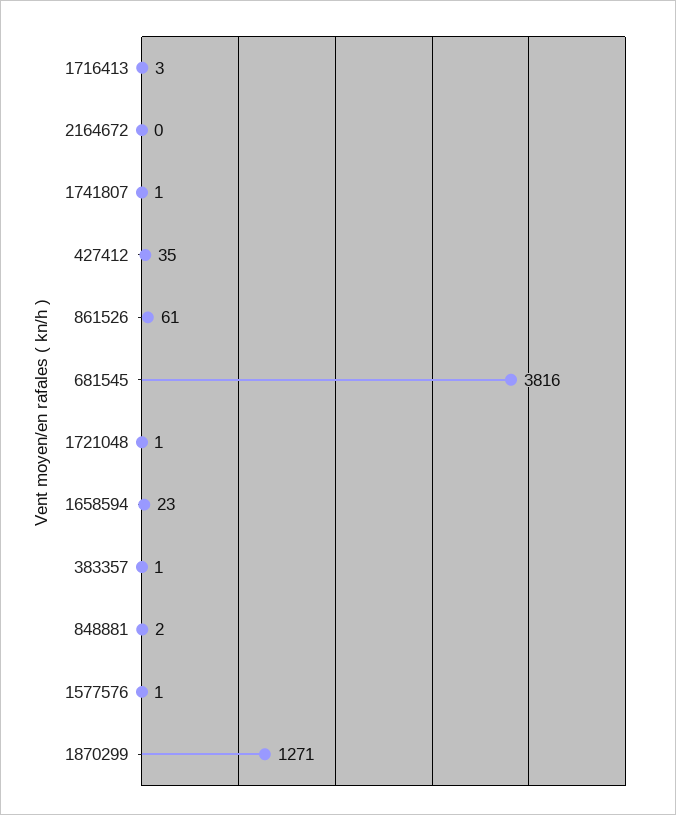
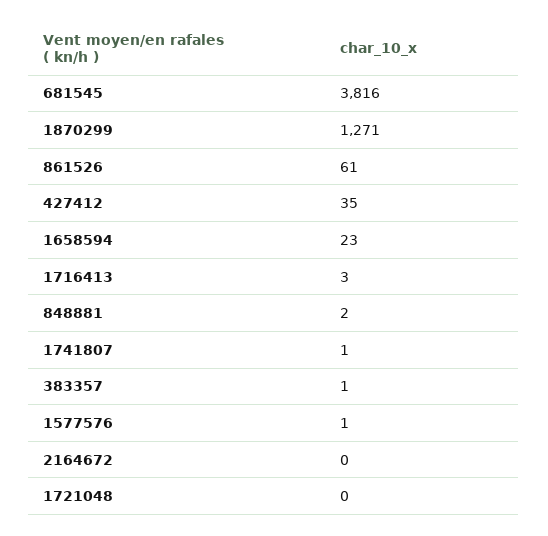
  {
    "1716413": 3,
    "2164672": 0,
    "1741807": 1,
    "427412": 35,
    "861526": 61,
    "681545": 3816,
-   "1721048": 1,
+   "1721048": 0,
    "1658594": 23,
    "383357": 1,
    "848881": 2,
    "1577576": 1,
    "1870299": 1271
  }

